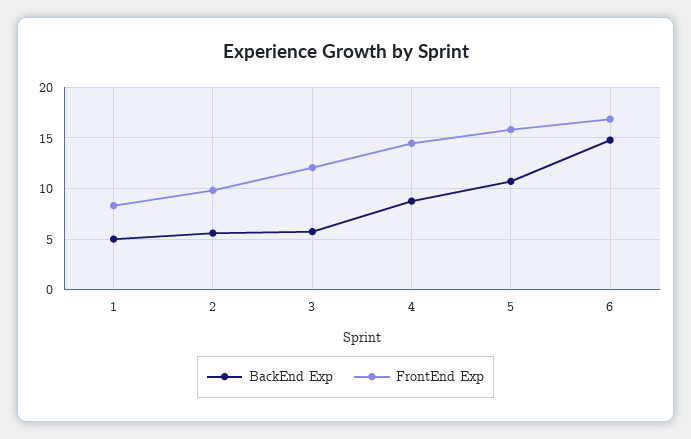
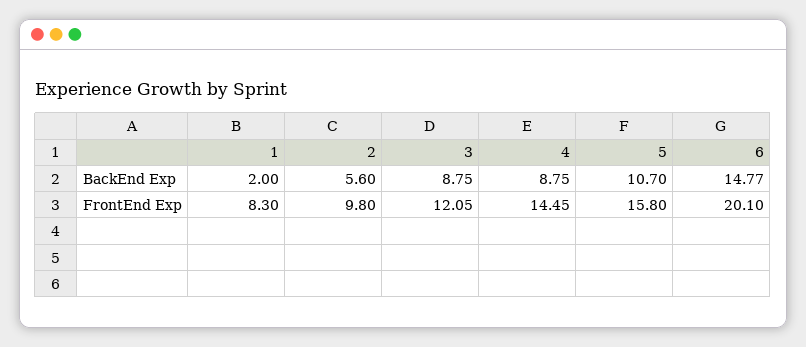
  {
    "BackEnd Exp": {
-     "1": 5,
+     "1": 2,
      "2": 5.6,
-     "3": 6,
+     "3": 8.75,
      "4": 8.75,
      "5": 10.7,
      "6": 14.77
    },
    "FrontEnd Exp": {
      "1": 8.3,
      "2": 9.8,
      "3": 12.05,
      "4": 14.45,
      "5": 15.8,
-     "6": 17
+     "6": 20.1
    }
  }

